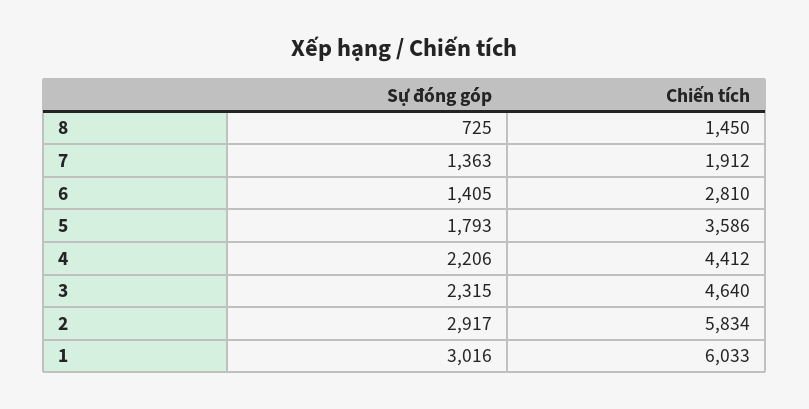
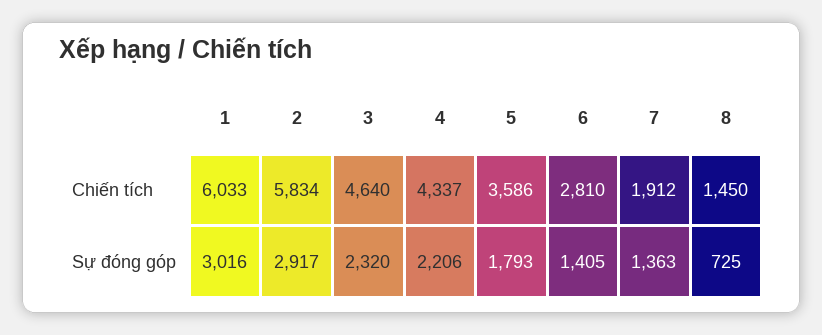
  {
    "Sự đóng góp": {
      "8": 725,
      "7": 1363,
      "6": 1405,
      "5": 1793,
      "4": 2206,
-     "3": 2315,
+     "3": 2320,
      "2": 2917,
      "1": 3016
    },
    "Chiến tích": {
      "8": 1450,
      "7": 1912,
      "6": 2810,
      "5": 3586,
-     "4": 4412,
+     "4": 4337,
      "3": 4640,
      "2": 5834,
      "1": 6033
    }
  }

